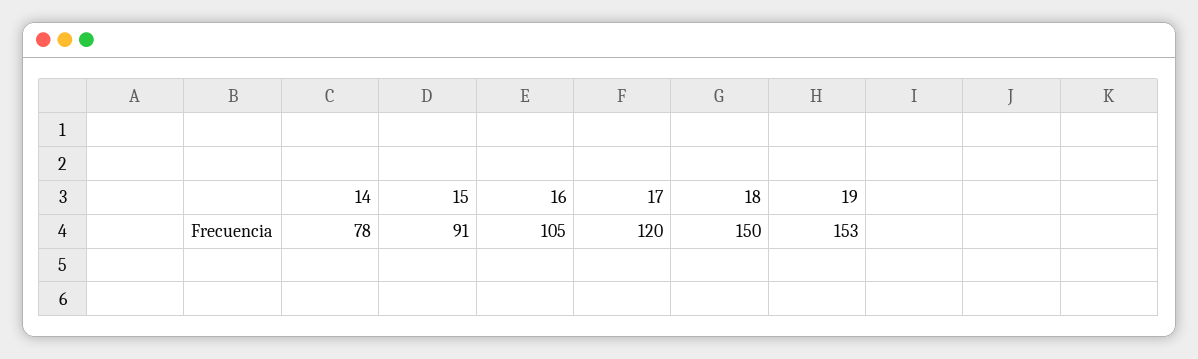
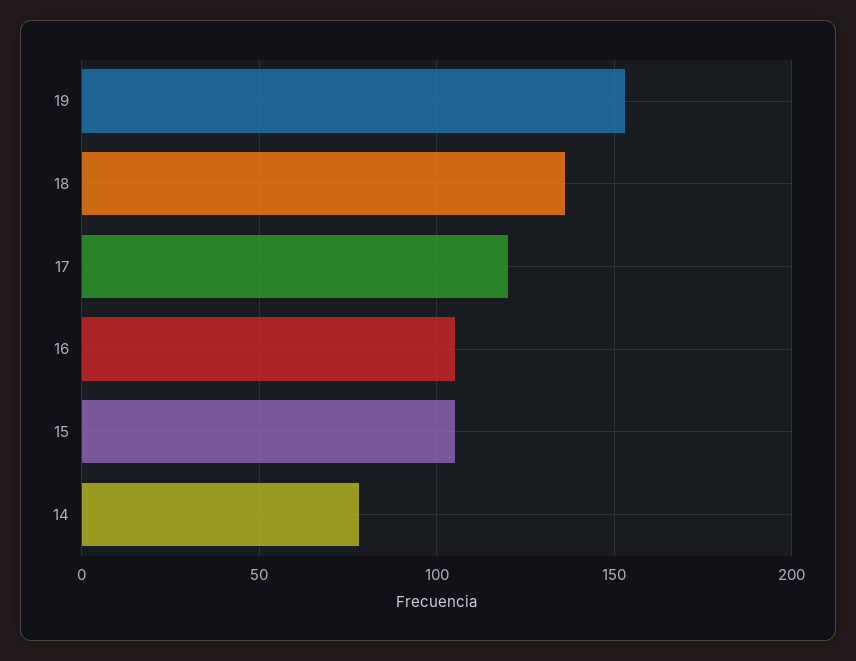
  {
    "14": 78,
-   "15": 91,
+   "15": 105,
    "16": 105,
    "17": 120,
-   "18": 150,
+   "18": 135,
    "19": 153
  }

